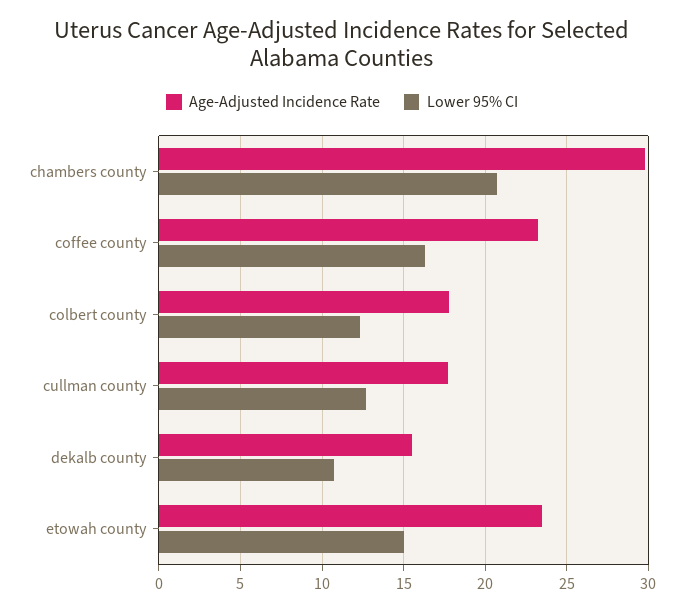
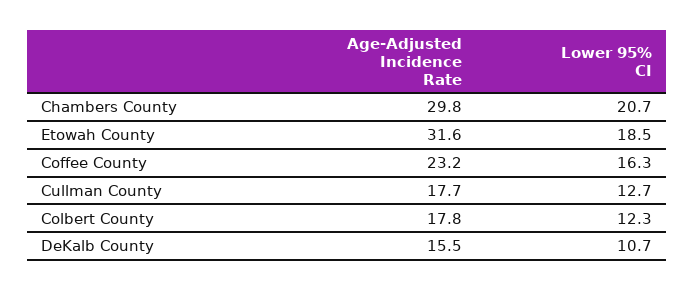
  {
    "Age-Adjusted Incidence Rate": {
      "chambers county": 29.8,
      "coffee county": 23.2,
      "colbert county": 17.8,
      "cullman county": 17.7,
      "dekalb county": 15.5,
-     "etowah county": 23.5
+     "etowah county": 31.6
    },
    "Lower 95% CI": {
      "chambers county": 20.7,
      "coffee county": 16.3,
      "colbert county": 12.3,
      "cullman county": 12.7,
      "dekalb county": 10.7,
-     "etowah county": 15
+     "etowah county": 18.5
    }
  }

